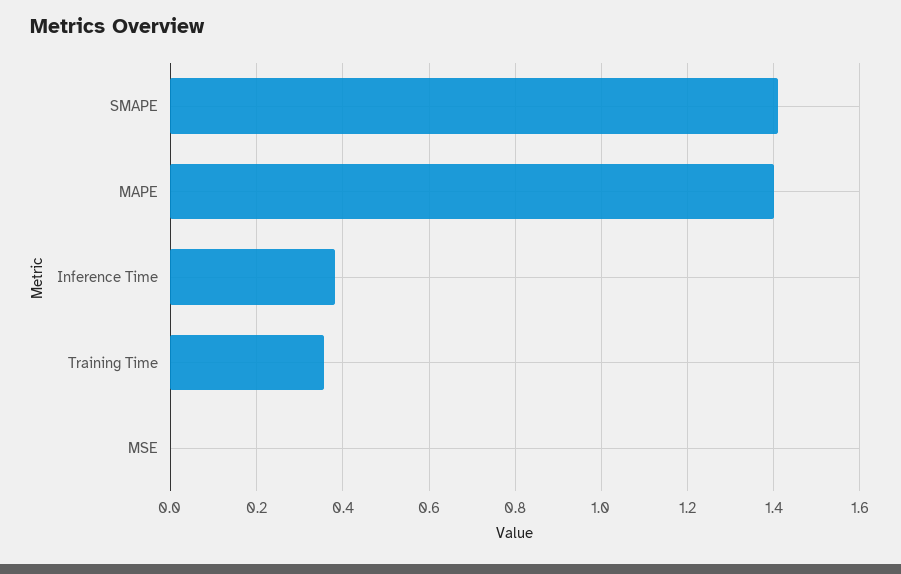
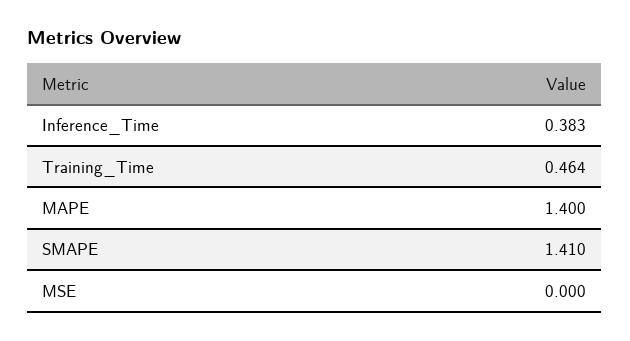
  {
    "SMAPE": 1.41,
    "MAPE": 1.4,
    "Inference Time": 0.383,
-   "Training Time": 0.36,
+   "Training Time": 0.464,
    "MSE": 0
  }

